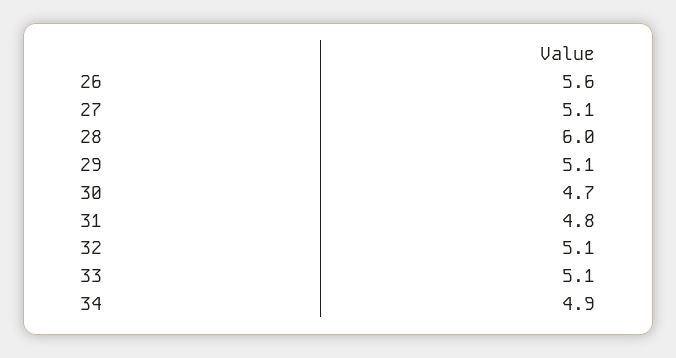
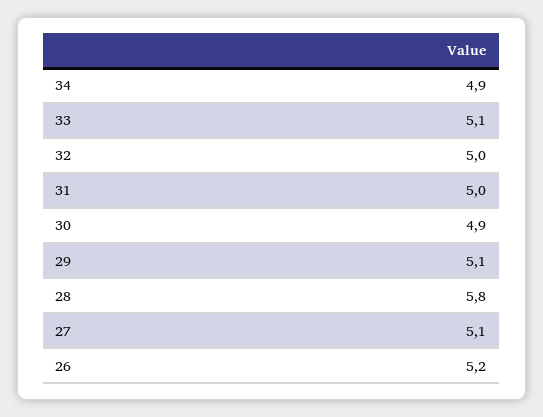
  {
-   "26": 5.6,
+   "26": 5.2,
    "27": 5.1,
-   "28": 6,
+   "28": 5.8,
    "29": 5.1,
-   "30": 4.7,
+   "30": 4.9,
-   "31": 4.8,
+   "31": 5,
-   "32": 5.1,
+   "32": 5,
    "33": 5.1,
    "34": 4.9
  }

